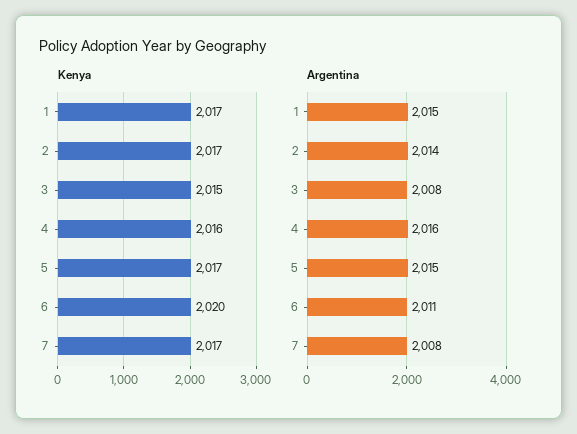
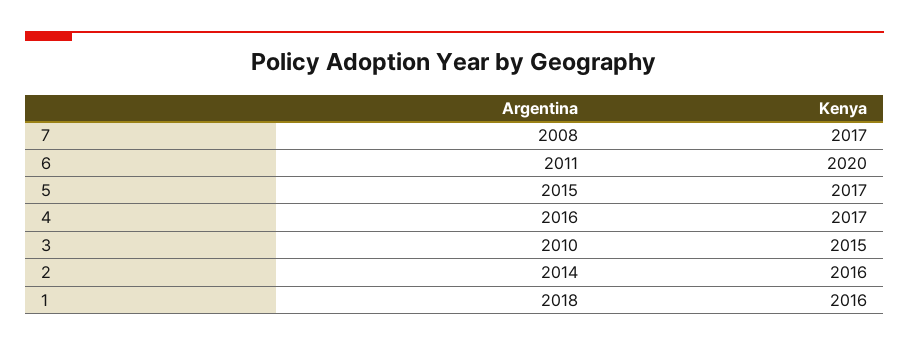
  {
    "Kenya": {
-     "1": 2017,
+     "1": 2016,
-     "2": 2017,
+     "2": 2016,
      "3": 2015,
-     "4": 2016,
+     "4": 2017,
      "5": 2017,
      "6": 2020,
      "7": 2017
    },
    "Argentina": {
-     "1": 2015,
+     "1": 2018,
      "2": 2014,
-     "3": 2008,
+     "3": 2010,
      "4": 2016,
      "5": 2015,
      "6": 2011,
      "7": 2008
    }
  }

